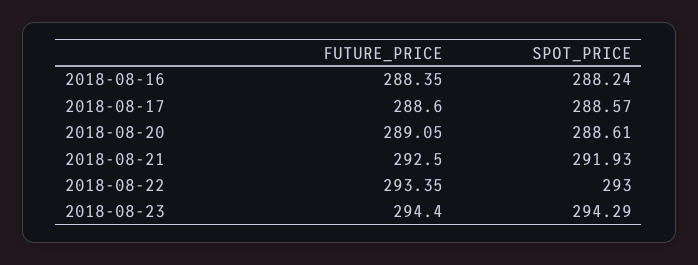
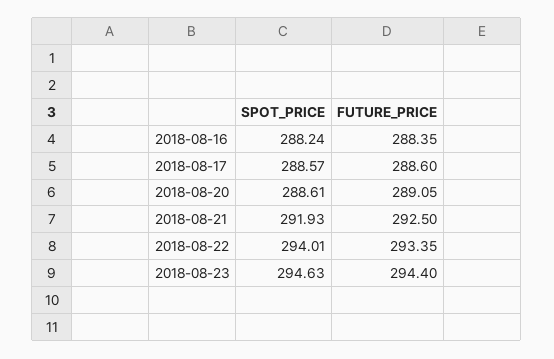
  {
    "FUTURE_PRICE": {
      "2018-08-16": 288.35,
      "2018-08-17": 288.6,
      "2018-08-20": 289.05,
      "2018-08-21": 292.5,
      "2018-08-22": 293.35,
      "2018-08-23": 294.4
    },
    "SPOT_PRICE": {
      "2018-08-16": 288.24,
      "2018-08-17": 288.57,
      "2018-08-20": 288.61,
      "2018-08-21": 291.93,
-     "2018-08-22": 293,
+     "2018-08-22": 294.01,
-     "2018-08-23": 294.29
+     "2018-08-23": 294.63
    }
  }

